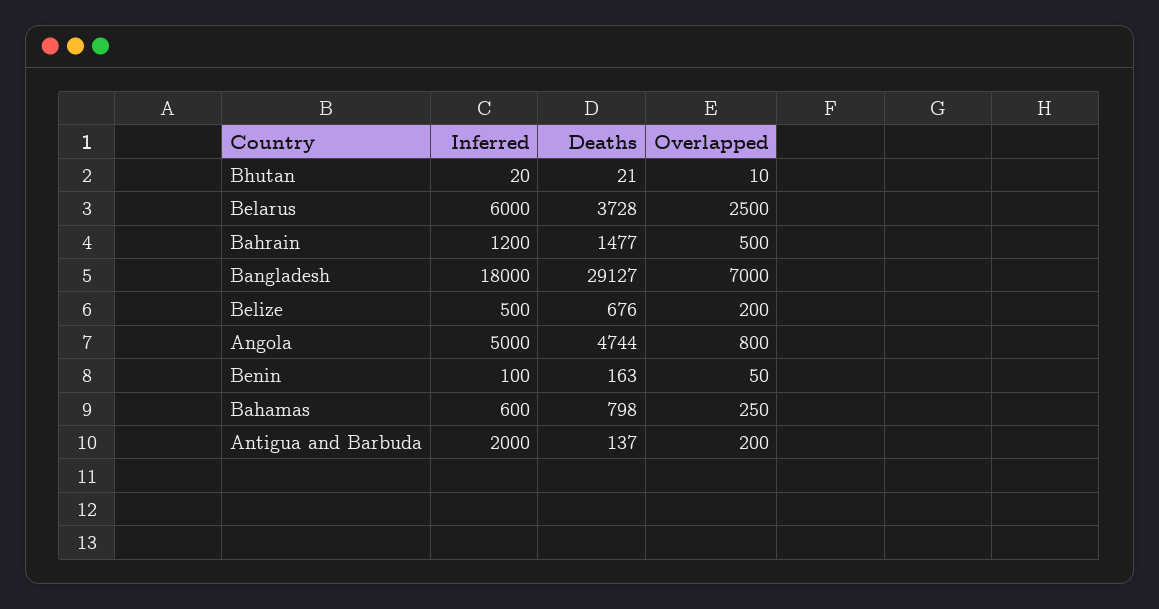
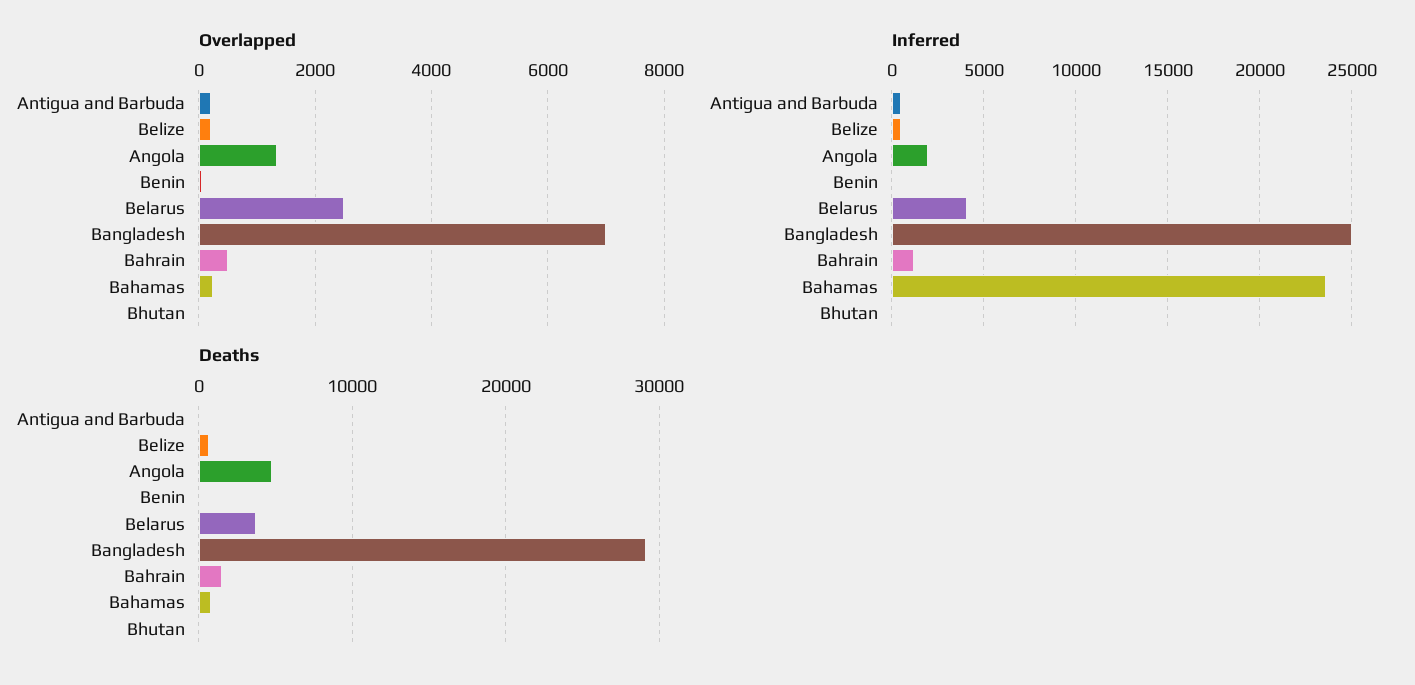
  {
    "Inferred": {
      "Bhutan": 20,
-     "Belarus": 6000,
+     "Belarus": 4000,
      "Bahrain": 1200,
-     "Bangladesh": 18000,
+     "Bangladesh": 25000,
      "Belize": 500,
-     "Angola": 5000,
+     "Angola": 2000,
      "Benin": 100,
-     "Bahamas": 600,
+     "Bahamas": 23500,
-     "Antigua and Barbuda": 2000
+     "Antigua and Barbuda": 500
    },
    "Deaths": {
      "Bhutan": 21,
      "Belarus": 3728,
      "Bahrain": 1477,
      "Bangladesh": 29127,
      "Belize": 676,
      "Angola": 4744,
      "Benin": 163,
      "Bahamas": 798,
      "Antigua and Barbuda": 137
    },
    "Overlapped": {
      "Bhutan": 10,
      "Belarus": 2500,
      "Bahrain": 500,
      "Bangladesh": 7000,
      "Belize": 200,
-     "Angola": 800,
+     "Angola": 1400,
      "Benin": 50,
      "Bahamas": 250,
      "Antigua and Barbuda": 200
    }
  }

